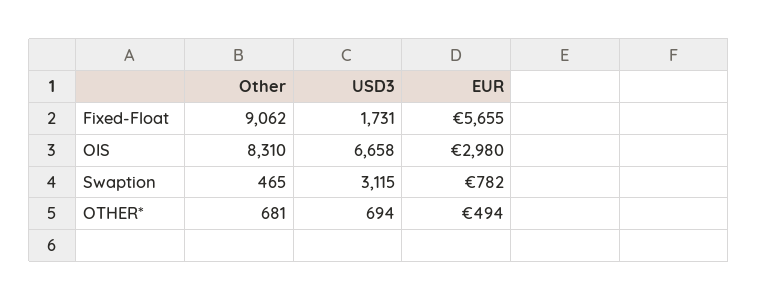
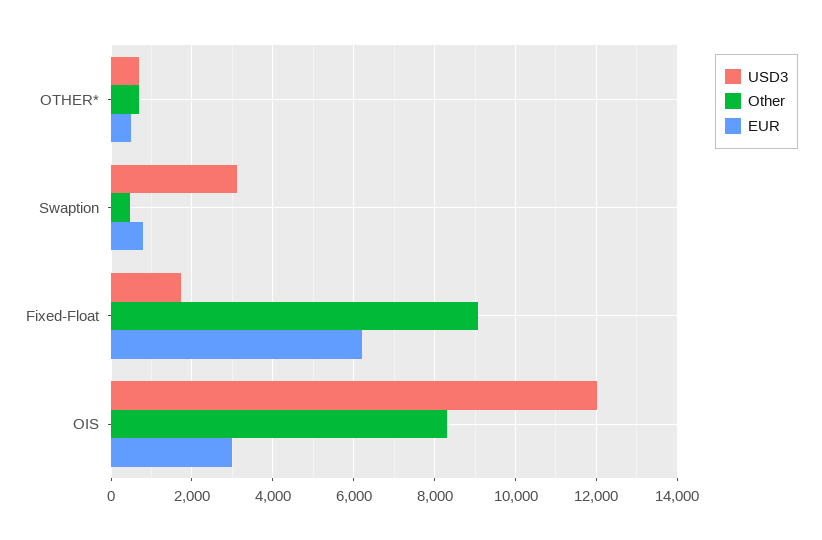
  {
    "Other": {
      "Fixed-Float": 9062,
      "OIS": 8310,
      "Swaption": 465,
      "OTHER*": 681
    },
    "USD3": {
      "Fixed-Float": 1731,
-     "OIS": 6658,
+     "OIS": 12000,
      "Swaption": 3115,
      "OTHER*": 694
    },
    "EUR": {
-     "Fixed-Float": 5655,
+     "Fixed-Float": 6200,
      "OIS": 2980,
      "Swaption": 782,
      "OTHER*": 494
    }
  }

